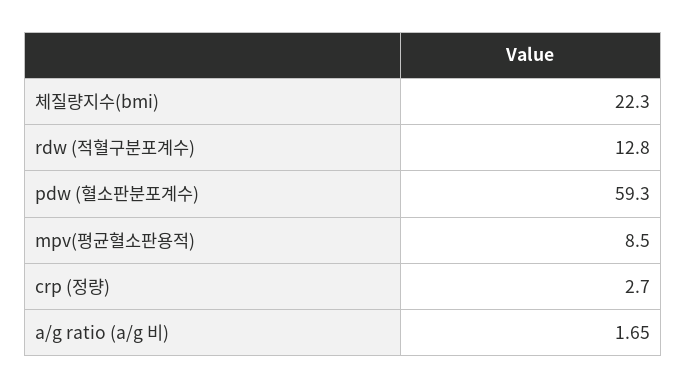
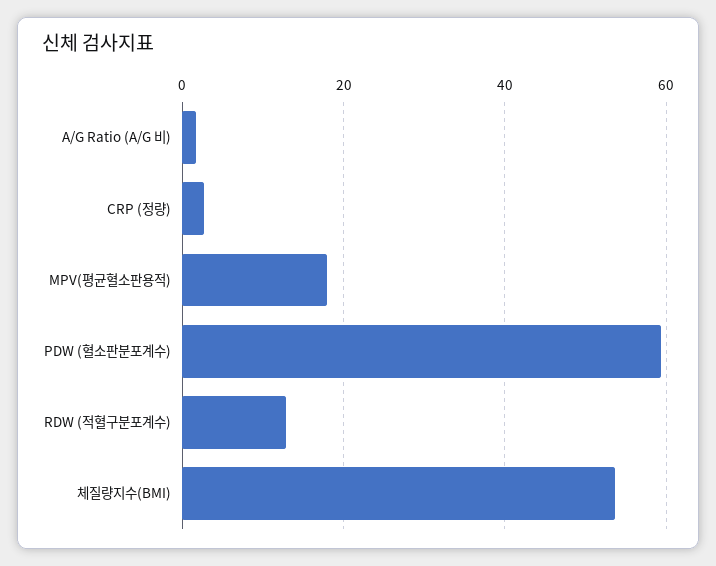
  {
-   "체질량지수(bmi)": 22.3,
+   "체질량지수(bmi)": 54,
    "rdw (적혈구분포계수)": 12.8,
    "pdw (혈소판분포계수)": 59.3,
-   "mpv(평균혈소판용적)": 8.5,
+   "mpv(평균혈소판용적)": 18,
    "crp (정량)": 2.7,
    "a/g ratio (a/g 비)": 1.65
  }

